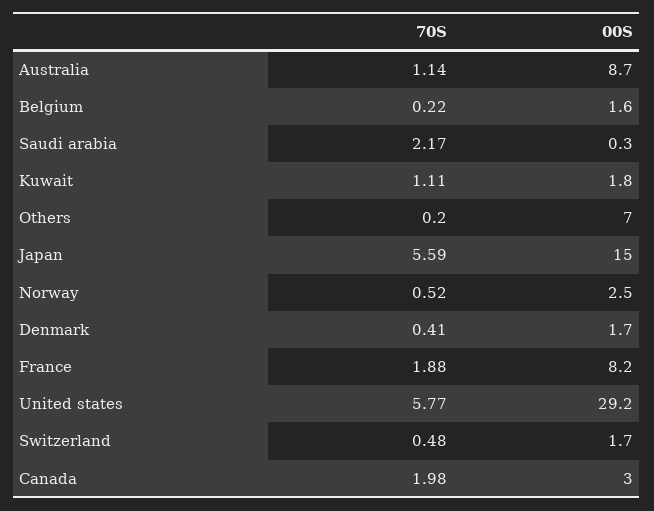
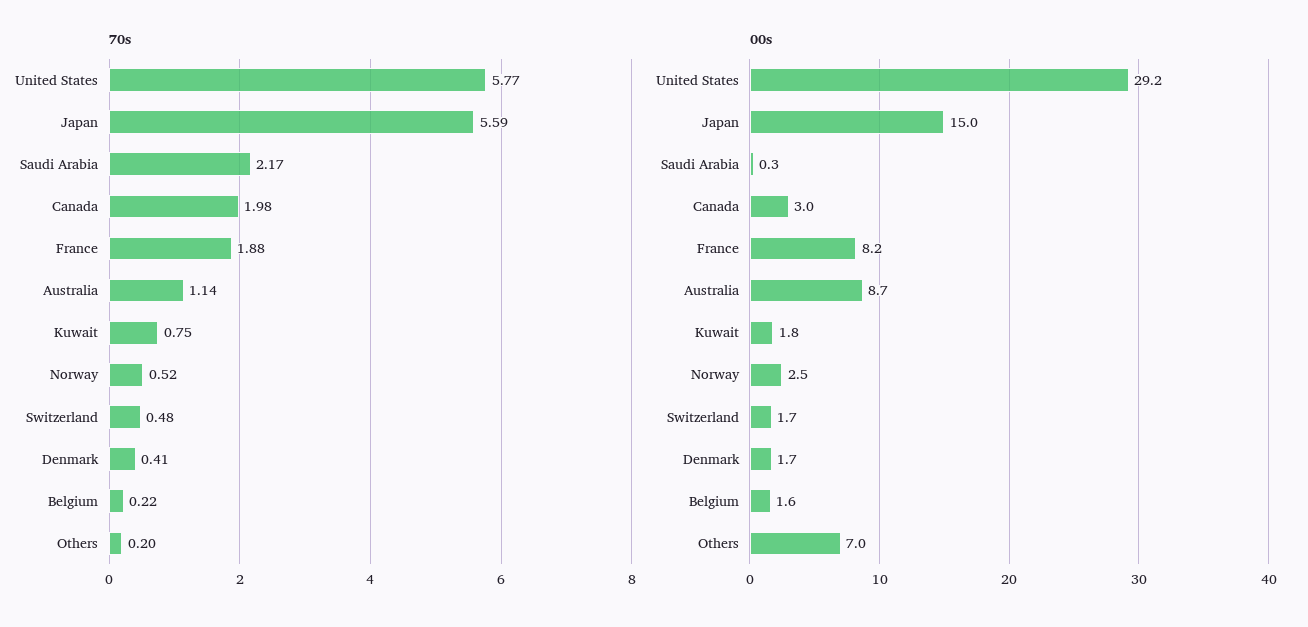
  {
    "70S": {
      "Australia": 1.14,
      "Belgium": 0.22,
      "Saudi arabia": 2.17,
-     "Kuwait": 1.11,
+     "Kuwait": 0.75,
      "Others": 0.2,
      "Japan": 5.59,
      "Norway": 0.52,
      "Denmark": 0.41,
      "France": 1.88,
      "United states": 5.77,
      "Switzerland": 0.48,
      "Canada": 1.98
    },
    "00S": {
      "Australia": 8.7,
      "Belgium": 1.6,
      "Saudi arabia": 0.3,
      "Kuwait": 1.8,
      "Others": 7,
      "Japan": 15,
      "Norway": 2.5,
      "Denmark": 1.7,
      "France": 8.2,
      "United states": 29.2,
      "Switzerland": 1.7,
      "Canada": 3
    }
  }

